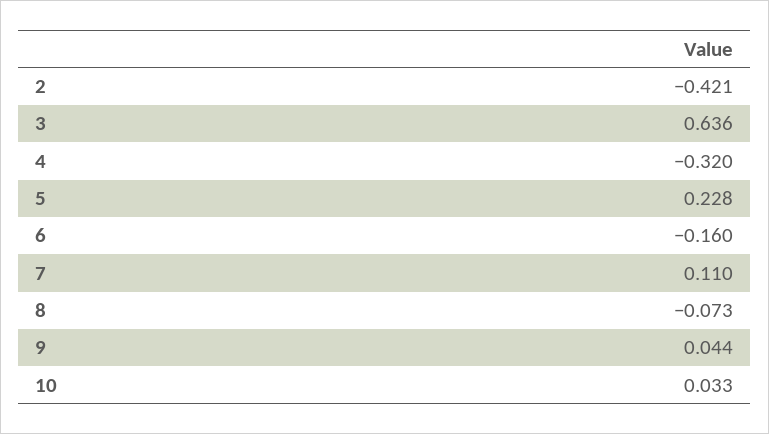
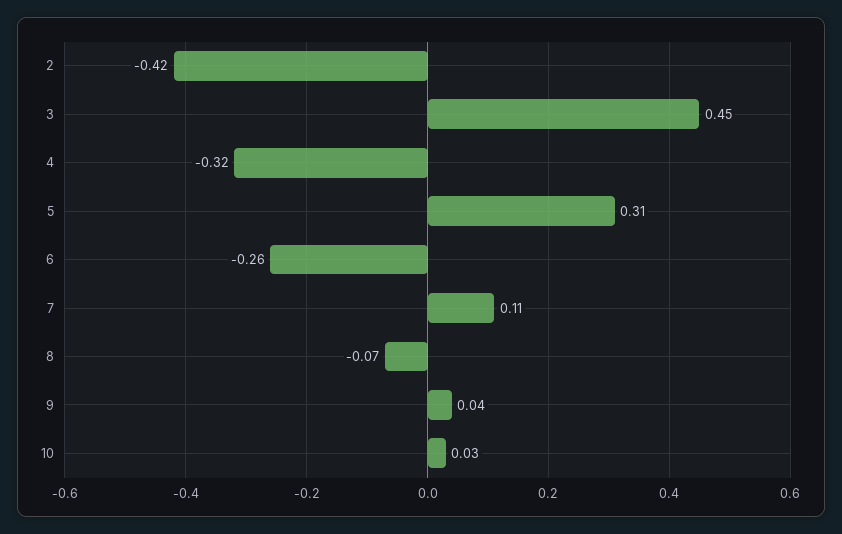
  {
    "2": -0.421,
-   "3": 0.636,
+   "3": 0.45,
    "4": -0.32,
-   "5": 0.228,
+   "5": 0.31,
-   "6": -0.16,
+   "6": -0.26,
    "7": 0.11,
    "8": -0.073,
    "9": 0.044,
    "10": 0.033
  }

